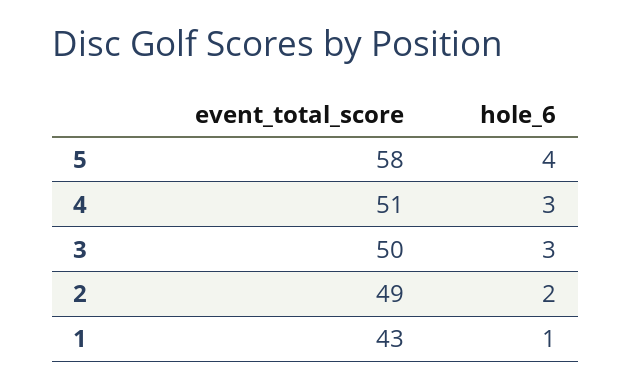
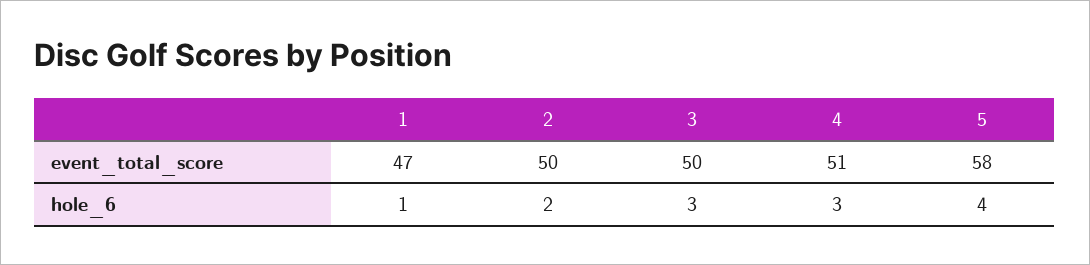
  {
    "event_total_score": {
      "5": 58,
      "4": 51,
      "3": 50,
-     "2": 49,
+     "2": 50,
-     "1": 43
+     "1": 47
    },
    "hole_6": {
      "5": 4,
      "4": 3,
      "3": 3,
      "2": 2,
      "1": 1
    }
  }

